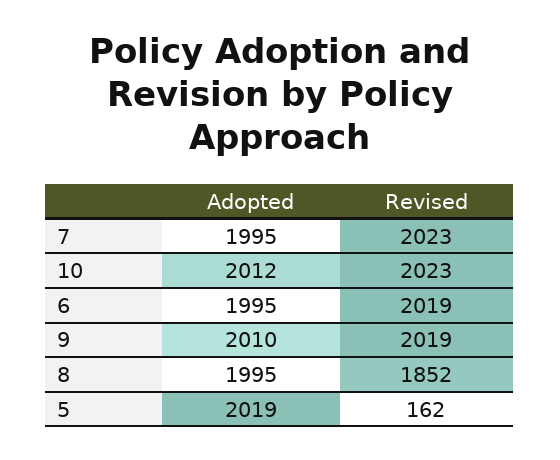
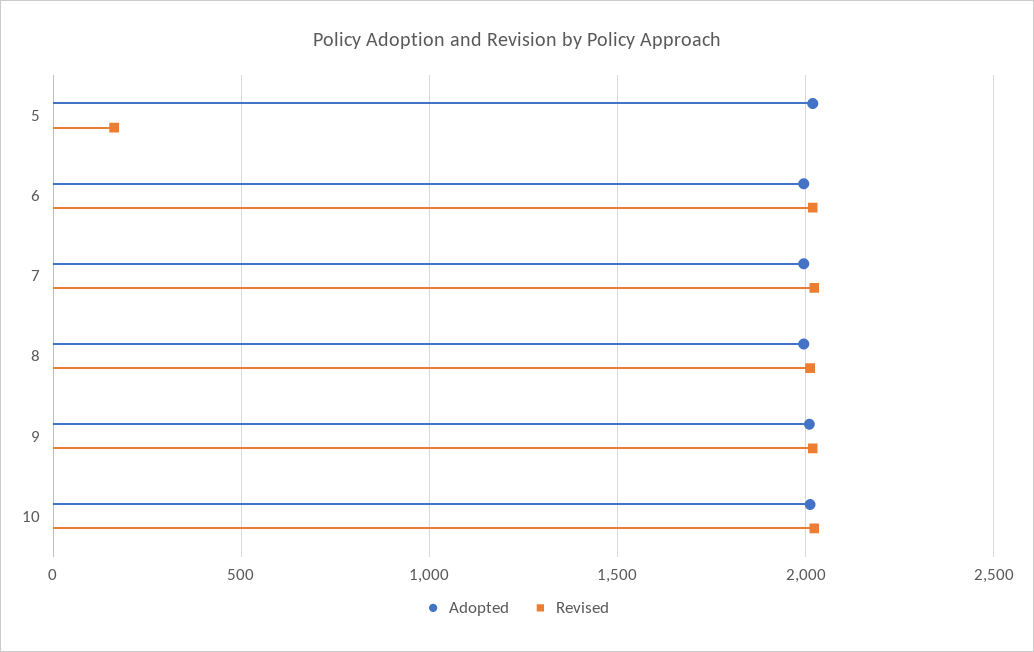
  {
    "Adopted": {
      "7": 1995,
      "10": 2012,
      "6": 1995,
      "9": 2010,
      "8": 1995,
      "5": 2019
    },
    "Revised": {
      "7": 2023,
      "10": 2023,
      "6": 2019,
      "9": 2019,
-     "8": 1852,
+     "8": 2000,
      "5": 162
    }
  }

